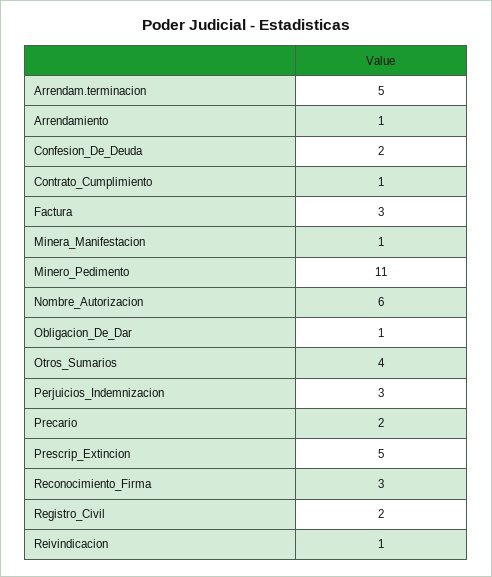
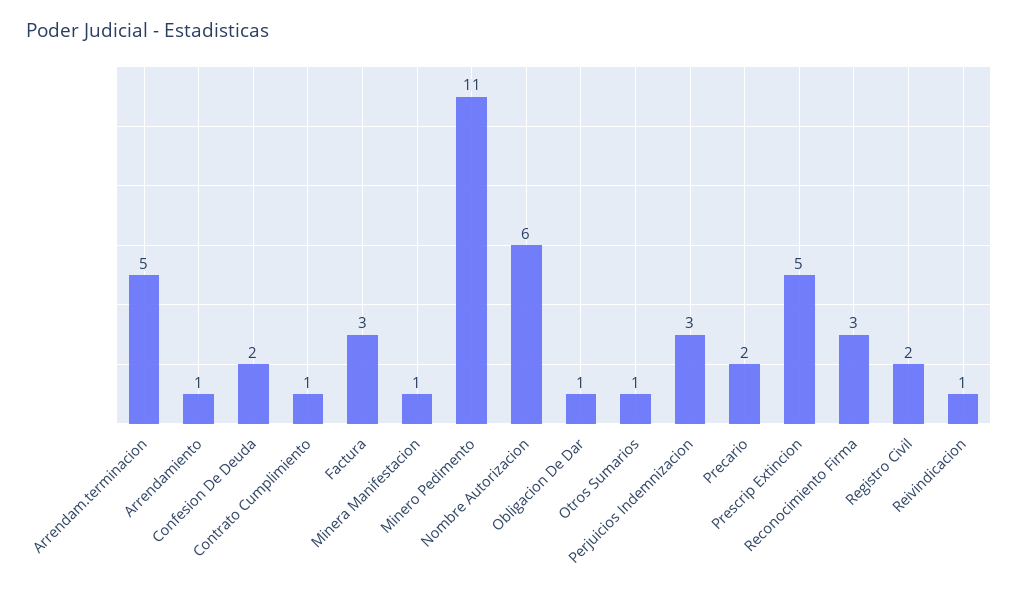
  {
    "Arrendam.terminacion": 5,
    "Arrendamiento": 1,
    "Confesion_De_Deuda": 2,
    "Contrato_Cumplimiento": 1,
    "Factura": 3,
    "Minera_Manifestacion": 1,
    "Minero_Pedimento": 11,
    "Nombre_Autorizacion": 6,
    "Obligacion_De_Dar": 1,
-   "Otros_Sumarios": 4,
+   "Otros_Sumarios": 1,
    "Perjuicios_Indemnizacion": 3,
    "Precario": 2,
    "Prescrip_Extincion": 5,
    "Reconocimiento_Firma": 3,
    "Registro_Civil": 2,
    "Reivindicacion": 1
  }

